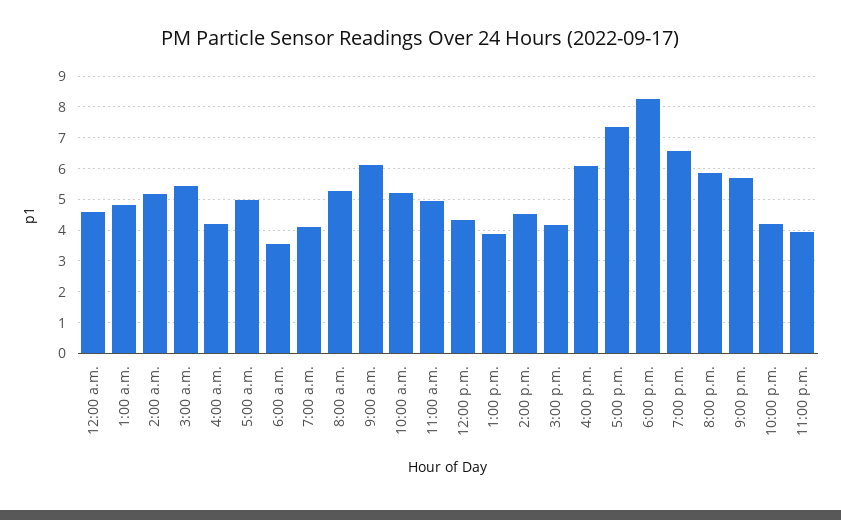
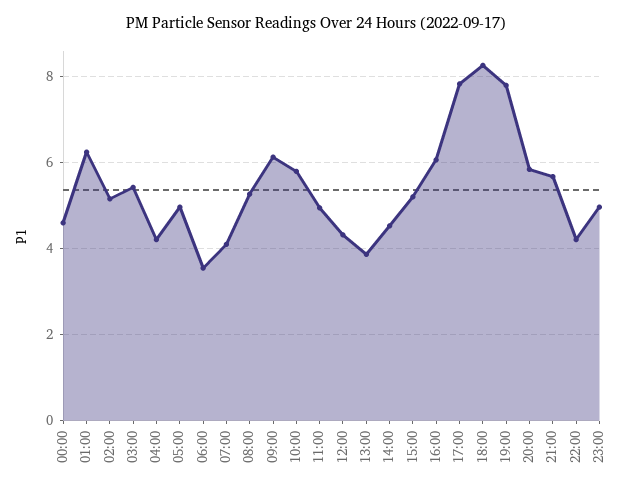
  {
    "12:00 a.m.": 4.6,
-   "1:00 a.m.": 4.8,
+   "1:00 a.m.": 6.2,
    "2:00 a.m.": 5.2,
    "3:00 a.m.": 5.4,
    "4:00 a.m.": 4.2,
    "5:00 a.m.": 5,
    "6:00 a.m.": 3.6,
    "7:00 a.m.": 4.2,
    "8:00 a.m.": 5.2,
    "9:00 a.m.": 6.2,
-   "10:00 a.m.": 5.2,
+   "10:00 a.m.": 5.8,
    "11:00 a.m.": 5,
    "12:00 p.m.": 4.4,
    "1:00 p.m.": 3.8,
    "2:00 p.m.": 4.6,
-   "3:00 p.m.": 4.2,
+   "3:00 p.m.": 5.2,
    "4:00 p.m.": 6,
-   "5:00 p.m.": 7.4,
+   "5:00 p.m.": 7.8,
    "6:00 p.m.": 8.2,
-   "7:00 p.m.": 6.6,
+   "7:00 p.m.": 7.8,
    "8:00 p.m.": 5.8,
    "9:00 p.m.": 5.6,
    "10:00 p.m.": 4.2,
-   "11:00 p.m.": 4
+   "11:00 p.m.": 5
  }

